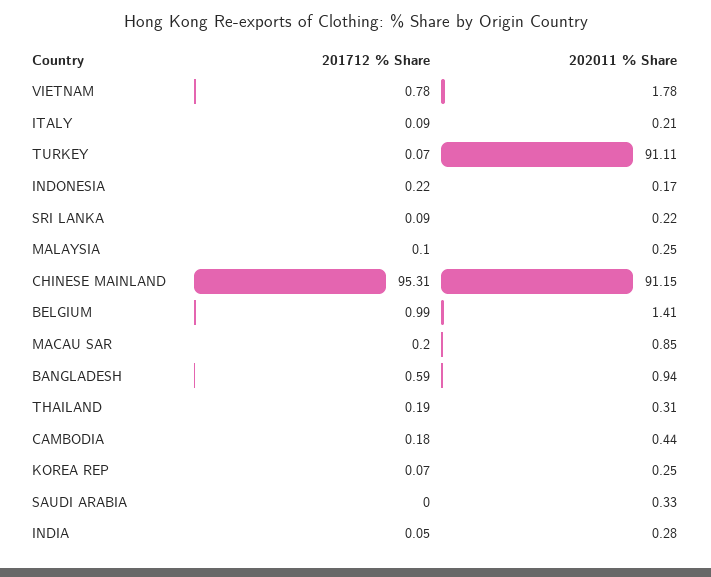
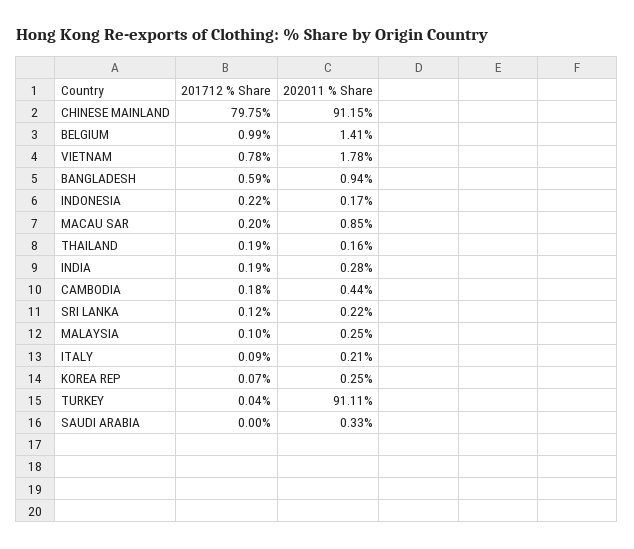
  {
    "201712 % Share": {
      "VIETNAM": 0.78,
      "ITALY": 0.09,
-     "TURKEY": 0.07,
+     "TURKEY": 0.04,
      "INDONESIA": 0.22,
-     "SRI LANKA": 0.09,
+     "SRI LANKA": 0.12,
      "MALAYSIA": 0.1,
-     "CHINESE MAINLAND": 95.31,
+     "CHINESE MAINLAND": 79.75,
      "BELGIUM": 0.99,
      "MACAU SAR": 0.2,
      "BANGLADESH": 0.59,
      "THAILAND": 0.19,
      "CAMBODIA": 0.18,
      "KOREA REP": 0.07,
      "SAUDI ARABIA": 0,
-     "INDIA": 0.05
+     "INDIA": 0.19
    },
    "202011 % Share": {
      "VIETNAM": 1.78,
      "ITALY": 0.21,
      "TURKEY": 91.11,
      "INDONESIA": 0.17,
      "SRI LANKA": 0.22,
      "MALAYSIA": 0.25,
      "CHINESE MAINLAND": 91.15,
      "BELGIUM": 1.41,
      "MACAU SAR": 0.85,
      "BANGLADESH": 0.94,
-     "THAILAND": 0.31,
+     "THAILAND": 0.16,
      "CAMBODIA": 0.44,
      "KOREA REP": 0.25,
      "SAUDI ARABIA": 0.33,
      "INDIA": 0.28
    }
  }

